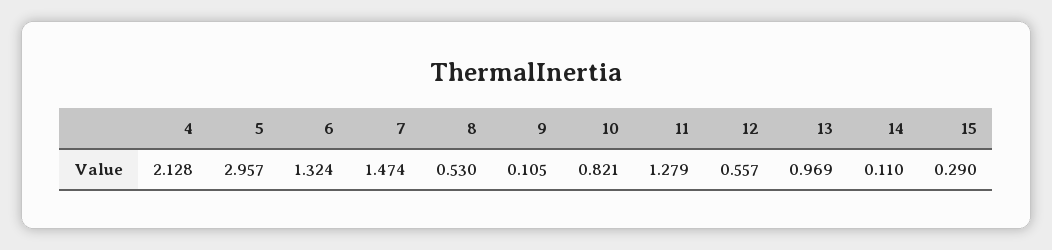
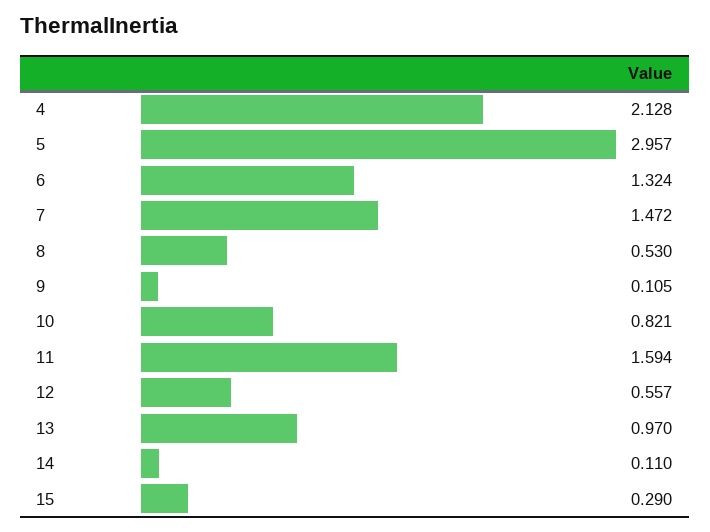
  {
    "4": 2.128,
    "5": 2.957,
    "6": 1.324,
-   "7": 1.474,
+   "7": 1.472,
    "8": 0.53,
    "9": 0.105,
    "10": 0.821,
-   "11": 1.279,
+   "11": 1.594,
    "12": 0.557,
-   "13": 0.969,
+   "13": 0.97,
    "14": 0.11,
    "15": 0.29
  }

